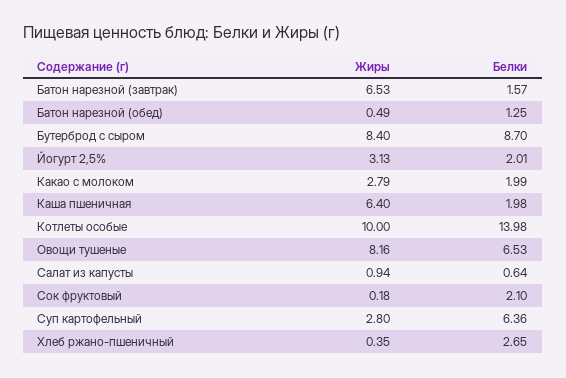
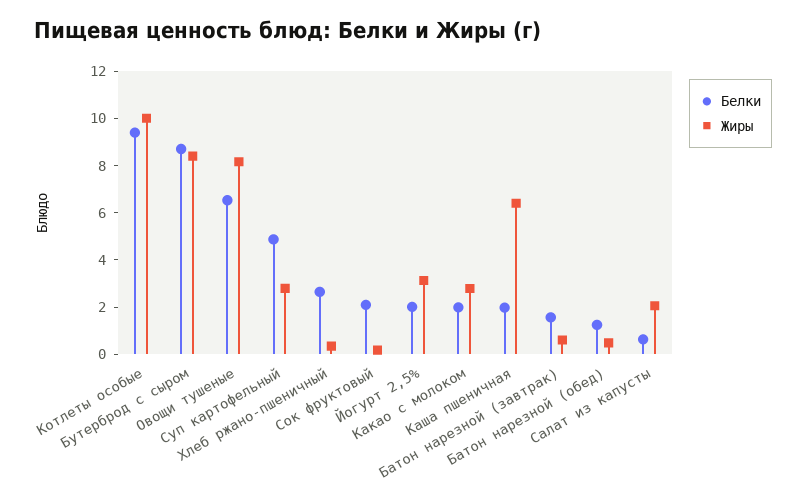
  {
    "Жиры": {
-     "Батон нарезной (завтрак)": 6.53,
+     "Батон нарезной (завтрак)": 0.5,
      "Батон нарезной (обед)": 0.49,
      "Бутерброд с сыром": 8.4,
      "Йогурт 2,5%": 3.13,
      "Какао с молоком": 2.79,
      "Каша пшеничная": 6.4,
      "Котлеты особые": 10,
      "Овощи тушеные": 8.16,
-     "Салат из капусты": 0.94,
+     "Салат из капусты": 2,
      "Сок фруктовый": 0.18,
      "Суп картофельный": 2.8,
      "Хлеб ржано-пшеничный": 0.35
    },
    "Белки": {
      "Батон нарезной (завтрак)": 1.57,
      "Батон нарезной (обед)": 1.25,
      "Бутерброд с сыром": 8.7,
      "Йогурт 2,5%": 2.01,
      "Какао с молоком": 1.99,
      "Каша пшеничная": 1.98,
-     "Котлеты особые": 13.98,
+     "Котлеты особые": 9.5,
      "Овощи тушеные": 6.53,
      "Салат из капусты": 0.64,
      "Сок фруктовый": 2.1,
-     "Суп картофельный": 6.36,
+     "Суп картофельный": 5,
      "Хлеб ржано-пшеничный": 2.65
    }
  }

